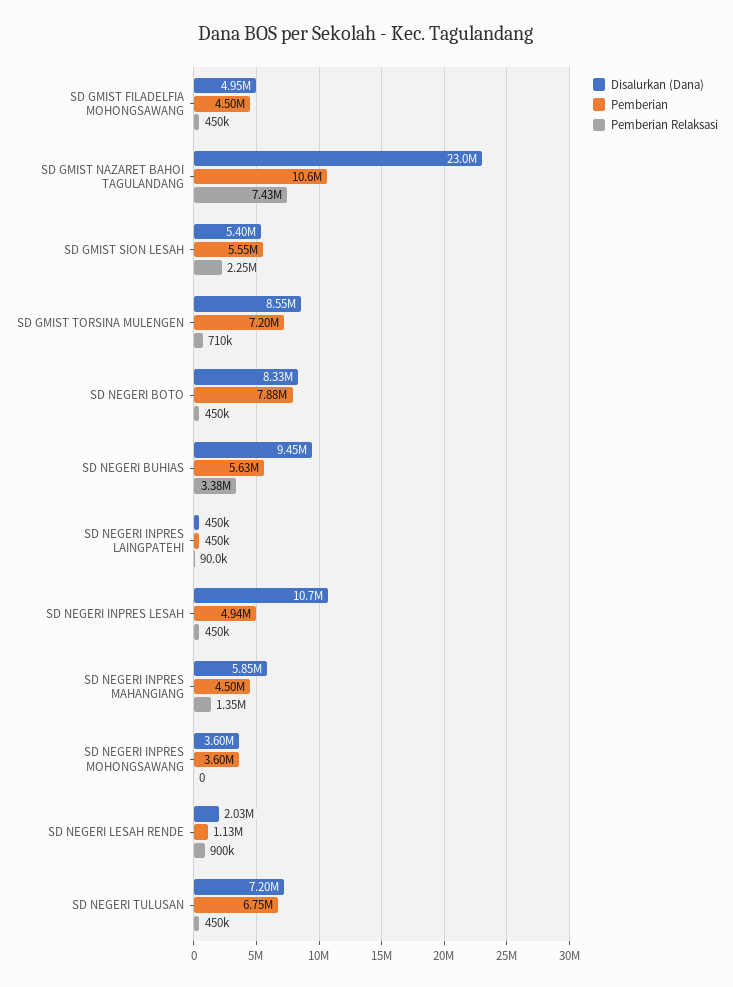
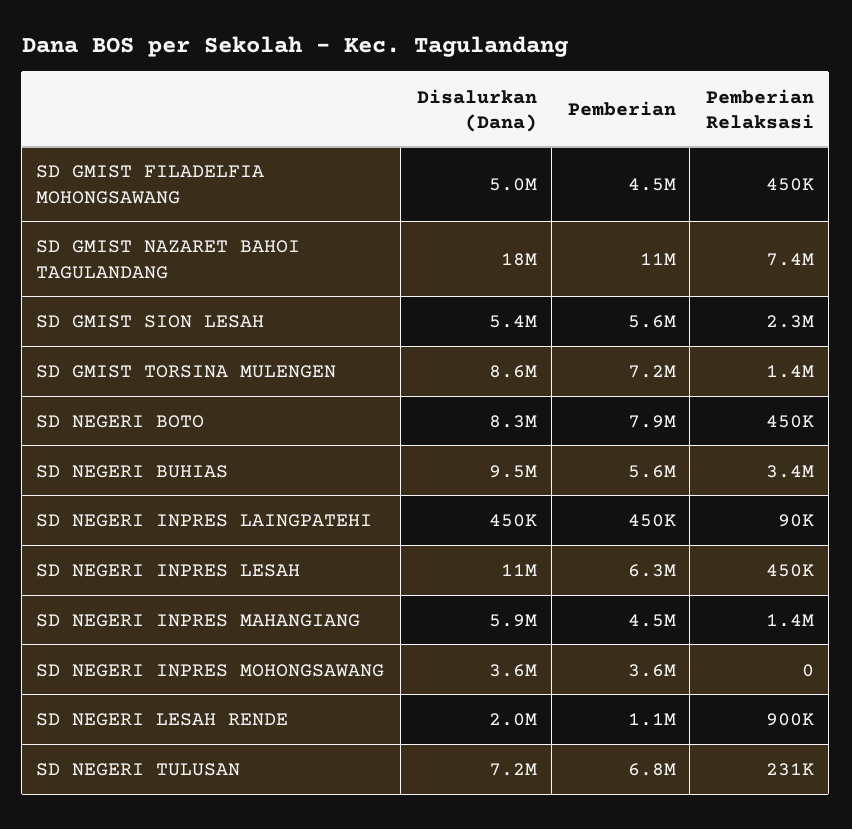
  {
    "Disalurkan (Dana)": {
      "SD GMIST FILADELFIA MOHONGSAWANG": 4950000,
-     "SD GMIST NAZARET BAHOI TAGULANDANG": 23000000,
+     "SD GMIST NAZARET BAHOI TAGULANDANG": 18000000,
      "SD GMIST SION LESAH": 5400000,
      "SD GMIST TORSINA MULENGEN": 8550000,
      "SD NEGERI BOTO": 8330000,
      "SD NEGERI BUHIAS": 9450000,
      "SD NEGERI INPRES LAINGPATEHI": 450000,
      "SD NEGERI INPRES LESAH": 10700000,
      "SD NEGERI INPRES MAHANGIANG": 5850000,
      "SD NEGERI INPRES MOHONGSAWANG": 3600000,
      "SD NEGERI LESAH RENDE": 2030000,
      "SD NEGERI TULUSAN": 7200000
    },
    "Pemberian": {
      "SD GMIST FILADELFIA MOHONGSAWANG": 4500000,
      "SD GMIST NAZARET BAHOI TAGULANDANG": 10600000,
      "SD GMIST SION LESAH": 5550000,
      "SD GMIST TORSINA MULENGEN": 7200000,
      "SD NEGERI BOTO": 7880000,
      "SD NEGERI BUHIAS": 5630000,
      "SD NEGERI INPRES LAINGPATEHI": 450000,
-     "SD NEGERI INPRES LESAH": 4940000,
+     "SD NEGERI INPRES LESAH": 6300000,
      "SD NEGERI INPRES MAHANGIANG": 4500000,
      "SD NEGERI INPRES MOHONGSAWANG": 3600000,
      "SD NEGERI LESAH RENDE": 1130000,
      "SD NEGERI TULUSAN": 6750000
    },
    "Pemberian Relaksasi": {
      "SD GMIST FILADELFIA MOHONGSAWANG": 450000,
      "SD GMIST NAZARET BAHOI TAGULANDANG": 7430000,
      "SD GMIST SION LESAH": 2250000,
-     "SD GMIST TORSINA MULENGEN": 710000,
+     "SD GMIST TORSINA MULENGEN": 1400000,
      "SD NEGERI BOTO": 450000,
      "SD NEGERI BUHIAS": 3380000,
      "SD NEGERI INPRES LAINGPATEHI": 90000,
      "SD NEGERI INPRES LESAH": 450000,
      "SD NEGERI INPRES MAHANGIANG": 1350000,
      "SD NEGERI INPRES MOHONGSAWANG": 0,
      "SD NEGERI LESAH RENDE": 900000,
-     "SD NEGERI TULUSAN": 450000
+     "SD NEGERI TULUSAN": 231000
    }
  }

